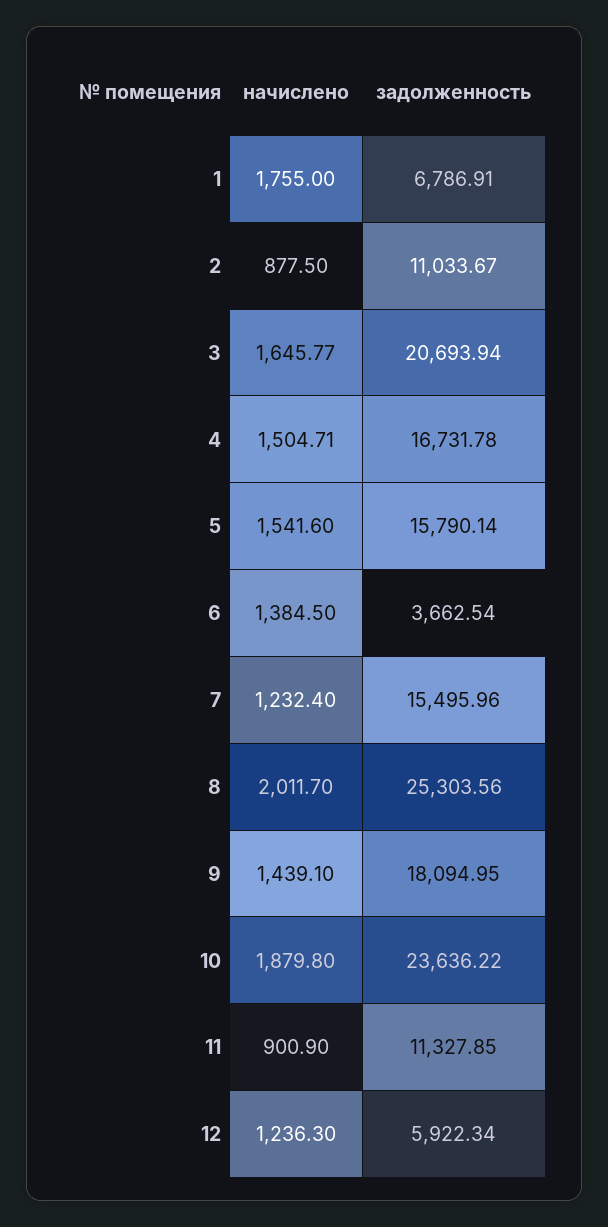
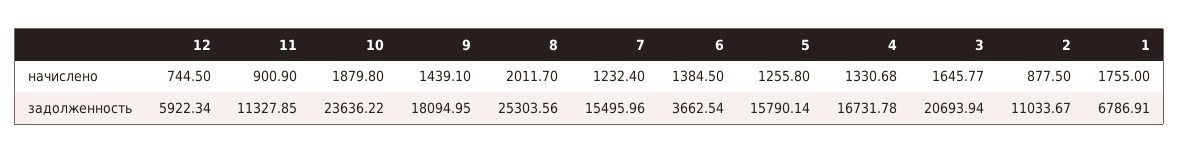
  {
    "начислено": {
      "1": 1755,
      "2": 877.5,
      "3": 1645.77,
-     "4": 1504.71,
+     "4": 1330.68,
-     "5": 1541.6,
+     "5": 1255.8,
      "6": 1384.5,
      "7": 1232.4,
      "8": 2011.7,
      "9": 1439.1,
      "10": 1879.8,
      "11": 900.9,
-     "12": 1236.3
+     "12": 744.5
    },
    "задолженность": {
      "1": 6786.91,
      "2": 11033.67,
      "3": 20693.94,
      "4": 16731.78,
      "5": 15790.14,
      "6": 3662.54,
      "7": 15495.96,
      "8": 25303.56,
      "9": 18094.95,
      "10": 23636.22,
      "11": 11327.85,
      "12": 5922.34
    }
  }

